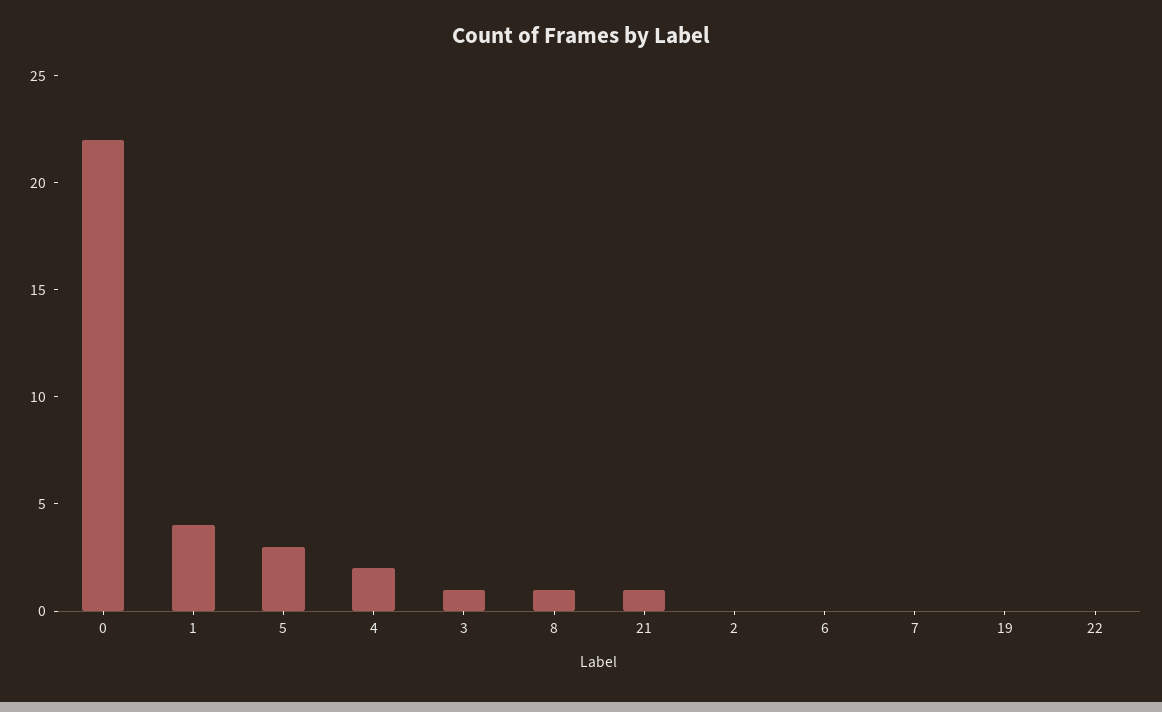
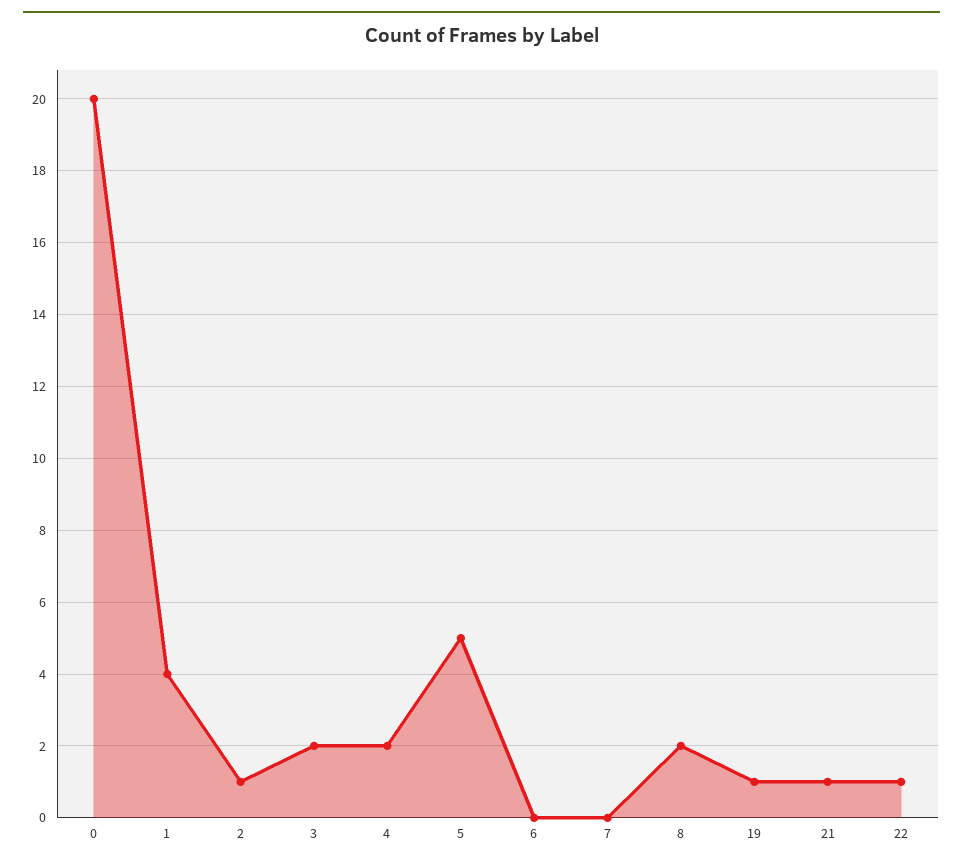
  {
-   "0": 22,
+   "0": 20,
    "1": 4,
-   "5": 3,
+   "5": 5,
    "4": 2,
-   "3": 1,
+   "3": 2,
-   "8": 1,
+   "8": 2,
    "21": 1,
-   "2": 0,
+   "2": 1,
    "6": 0,
    "7": 0,
-   "19": 0,
+   "19": 1,
-   "22": 0
+   "22": 1
  }

